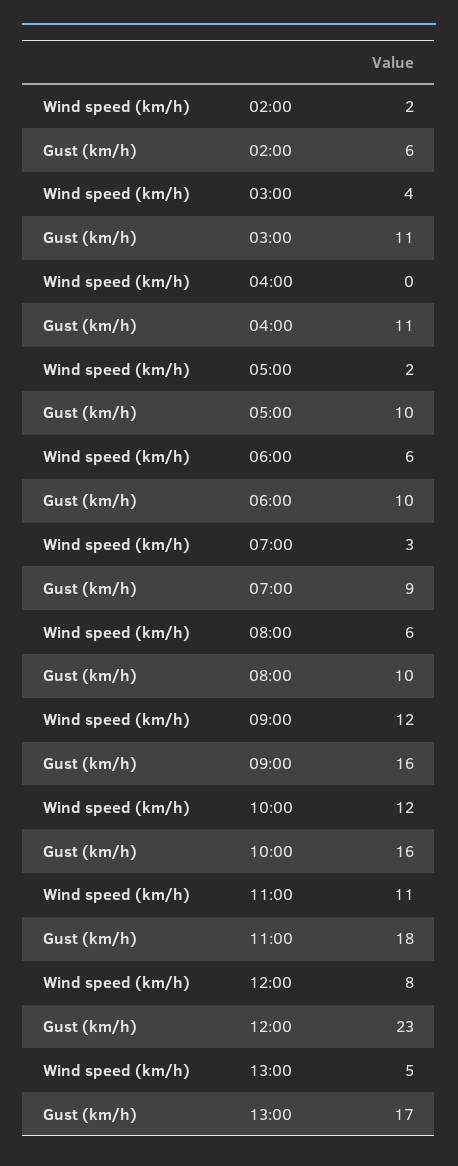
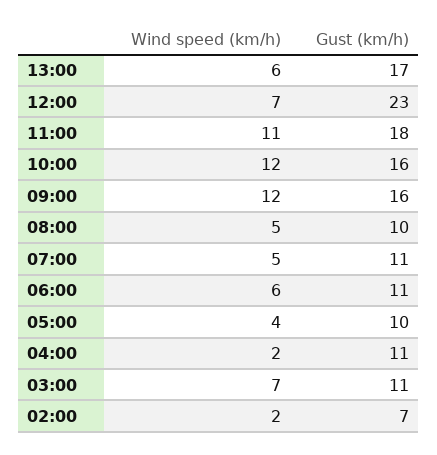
  {
    "Wind speed (km/h)": {
      "02:00": 2,
-     "03:00": 4,
+     "03:00": 7,
-     "04:00": 0,
+     "04:00": 2,
-     "05:00": 2,
+     "05:00": 4,
      "06:00": 6,
-     "07:00": 3,
+     "07:00": 5,
-     "08:00": 6,
+     "08:00": 5,
      "09:00": 12,
      "10:00": 12,
      "11:00": 11,
-     "12:00": 8,
+     "12:00": 7,
-     "13:00": 5
+     "13:00": 6
    },
    "Gust (km/h)": {
-     "02:00": 6,
+     "02:00": 7,
      "03:00": 11,
      "04:00": 11,
      "05:00": 10,
-     "06:00": 10,
+     "06:00": 11,
-     "07:00": 9,
+     "07:00": 11,
      "08:00": 10,
      "09:00": 16,
      "10:00": 16,
      "11:00": 18,
      "12:00": 23,
      "13:00": 17
    }
  }

